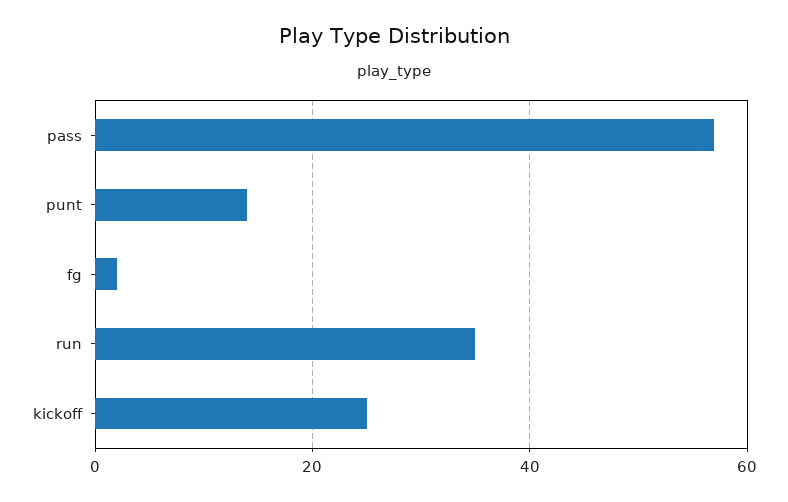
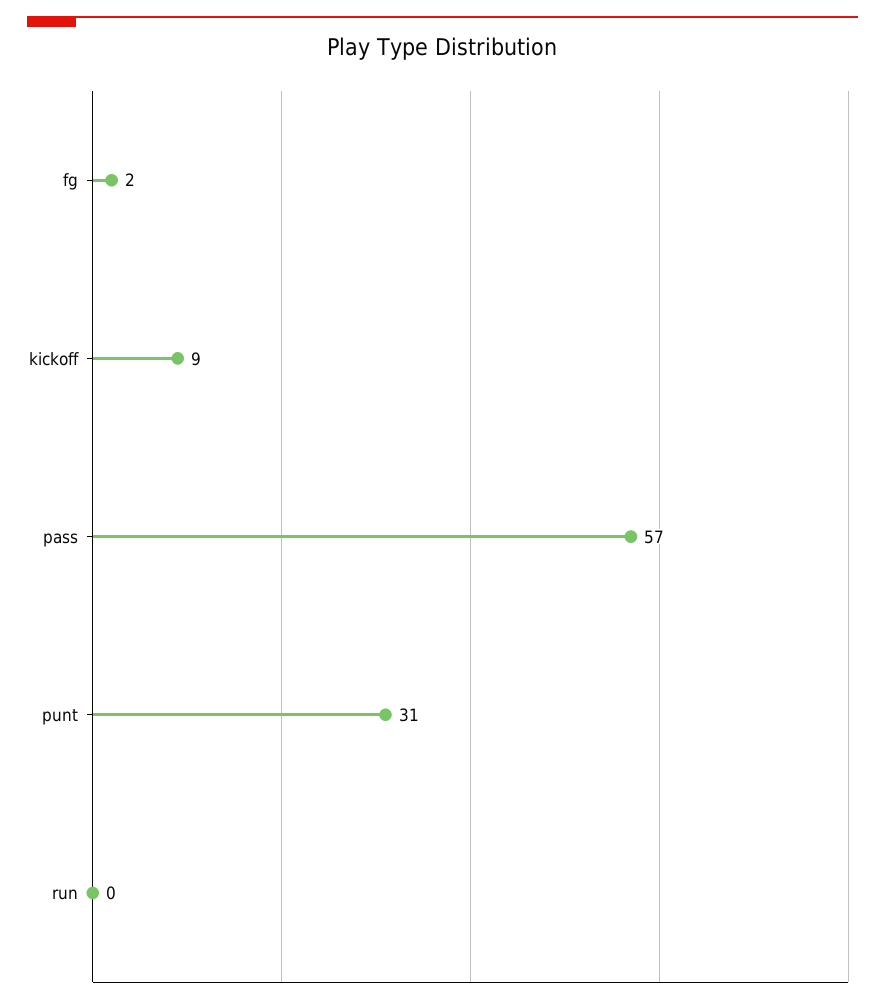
  {
    "pass": 57,
-   "punt": 15,
+   "punt": 31,
    "fg": 2,
-   "run": 35,
+   "run": 0,
-   "kickoff": 25
+   "kickoff": 9
  }

